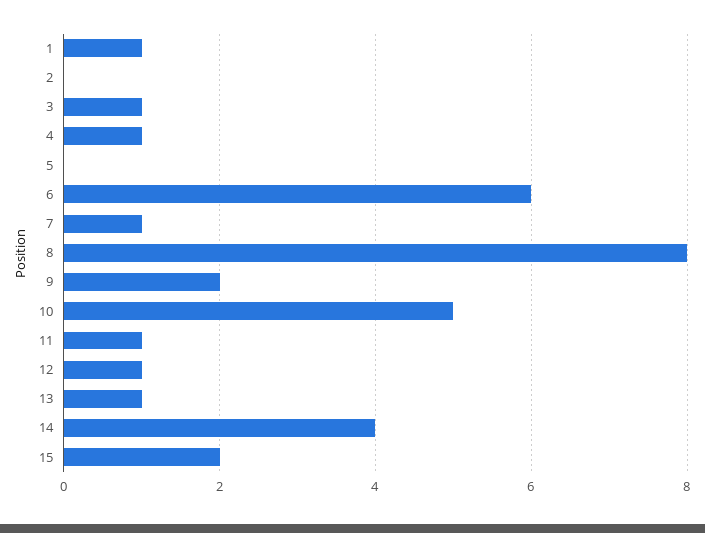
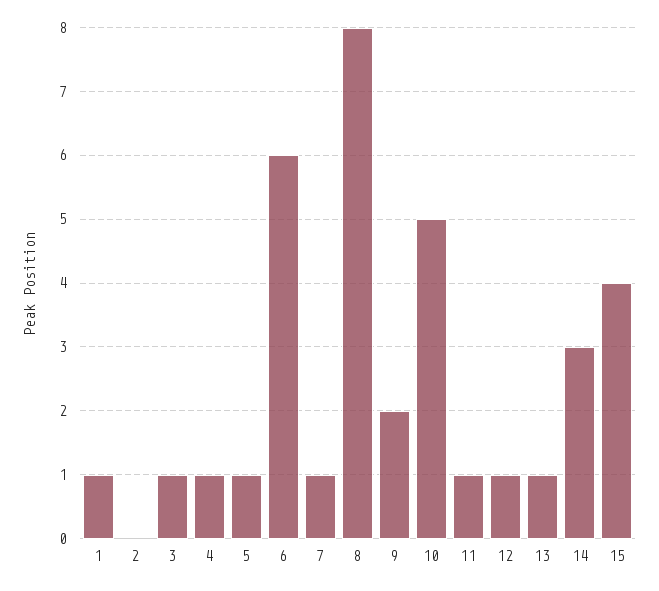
  {
    "1": 1,
    "2": 0,
    "3": 1,
    "4": 1,
-   "5": 0,
+   "5": 1,
    "6": 6,
    "7": 1,
    "8": 8,
    "9": 2,
    "10": 5,
    "11": 1,
    "12": 1,
    "13": 1,
-   "14": 4,
+   "14": 3,
-   "15": 2
+   "15": 4
  }

